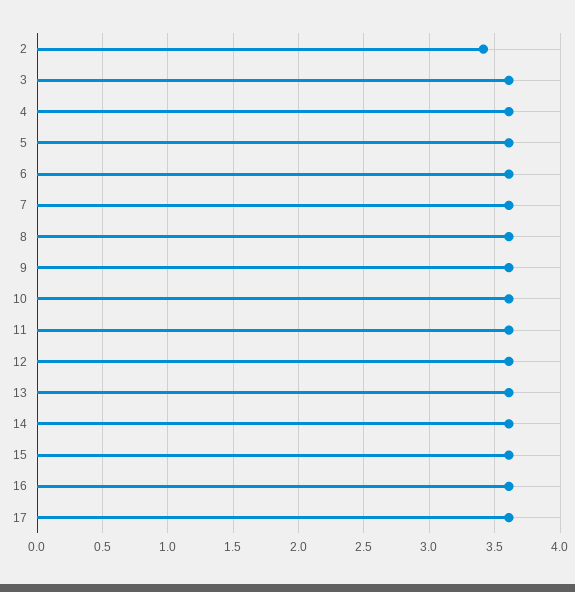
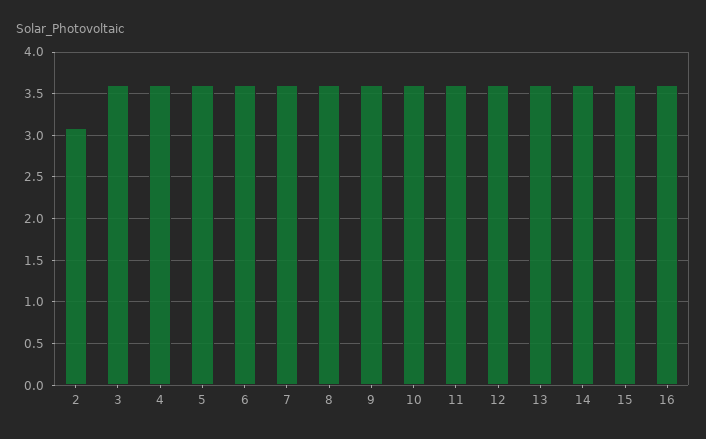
  {
-   "2": 3.4,
+   "2": 3.1,
    "3": 3.6,
    "4": 3.6,
    "5": 3.6,
    "6": 3.6,
    "7": 3.6,
    "8": 3.6,
    "9": 3.6,
    "10": 3.6,
    "11": 3.6,
    "12": 3.6,
    "13": 3.6,
    "14": 3.6,
    "15": 3.6,
-   "16": 3.6,
+   "16": 3.6
-   "17": 3.6
  }

